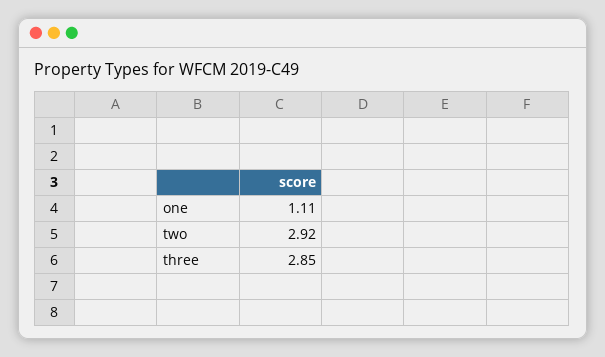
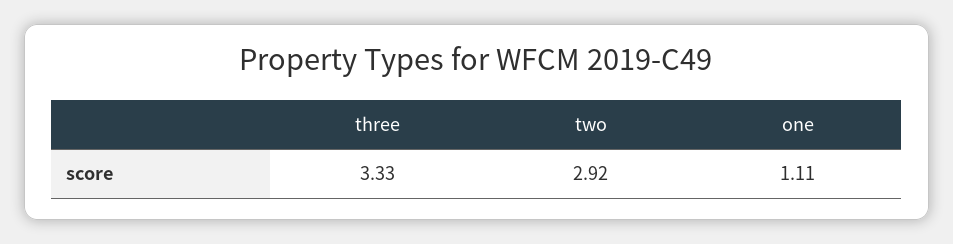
  {
    "one": 1.11,
    "two": 2.92,
-   "three": 2.85
+   "three": 3.33
  }

